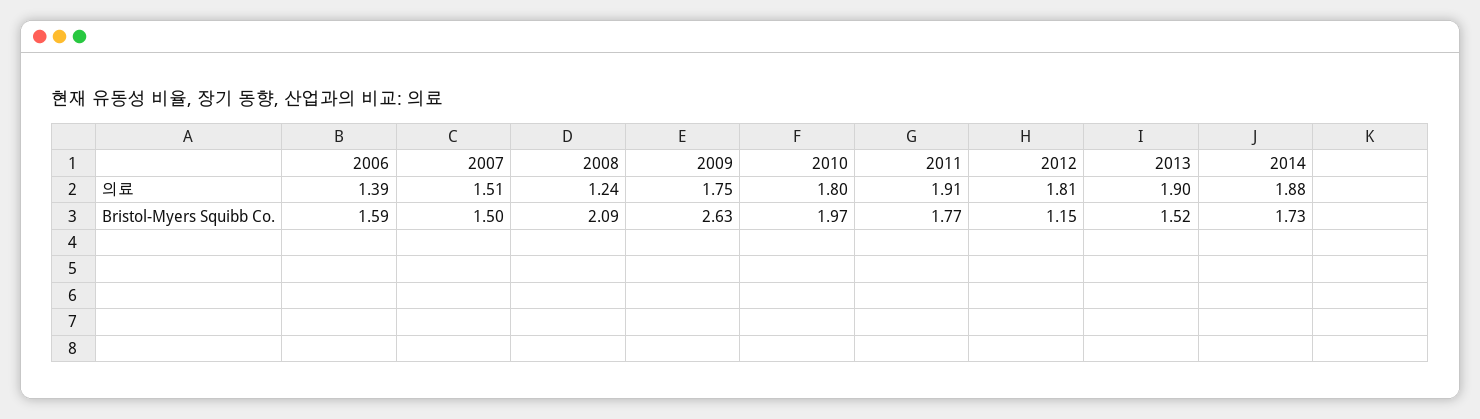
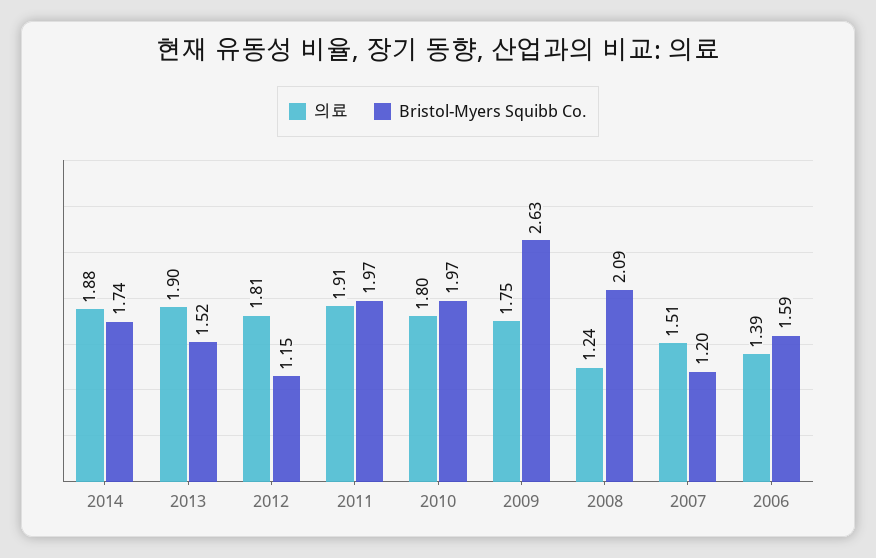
  {
    "의료": {
      "2006": 1.39,
      "2007": 1.51,
      "2008": 1.24,
      "2009": 1.75,
      "2010": 1.8,
      "2011": 1.91,
      "2012": 1.81,
      "2013": 1.9,
      "2014": 1.88
    },
    "Bristol-Myers Squibb Co.": {
      "2006": 1.59,
-     "2007": 1.5,
+     "2007": 1.2,
      "2008": 2.09,
      "2009": 2.63,
      "2010": 1.97,
-     "2011": 1.77,
+     "2011": 1.97,
      "2012": 1.15,
      "2013": 1.52,
-     "2014": 1.73
+     "2014": 1.74
    }
  }

